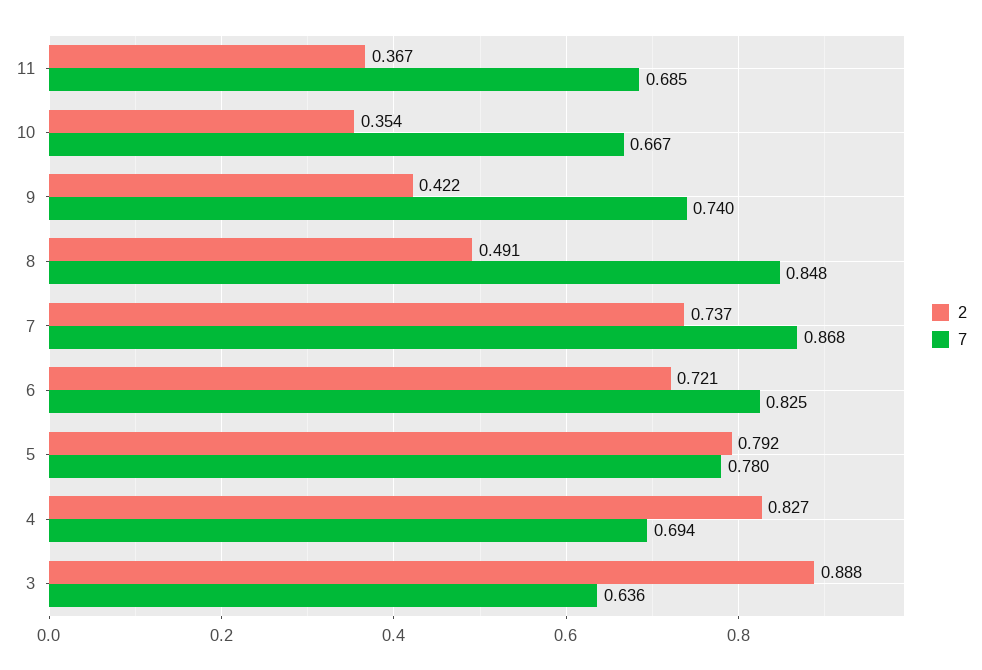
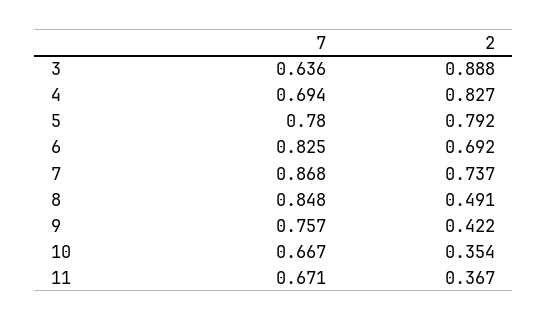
  {
    "2": {
      "11": 0.367,
      "10": 0.354,
      "9": 0.422,
      "8": 0.491,
      "7": 0.737,
-     "6": 0.721,
+     "6": 0.692,
      "5": 0.792,
      "4": 0.827,
      "3": 0.888
    },
    "7": {
-     "11": 0.685,
+     "11": 0.671,
      "10": 0.667,
-     "9": 0.74,
+     "9": 0.757,
      "8": 0.848,
      "7": 0.868,
      "6": 0.825,
      "5": 0.78,
      "4": 0.694,
      "3": 0.636
    }
  }

